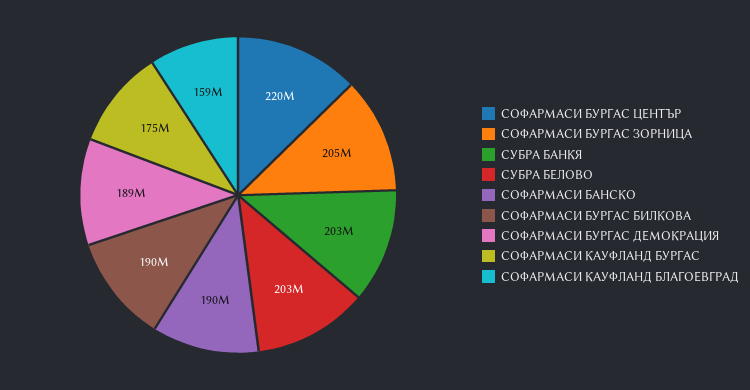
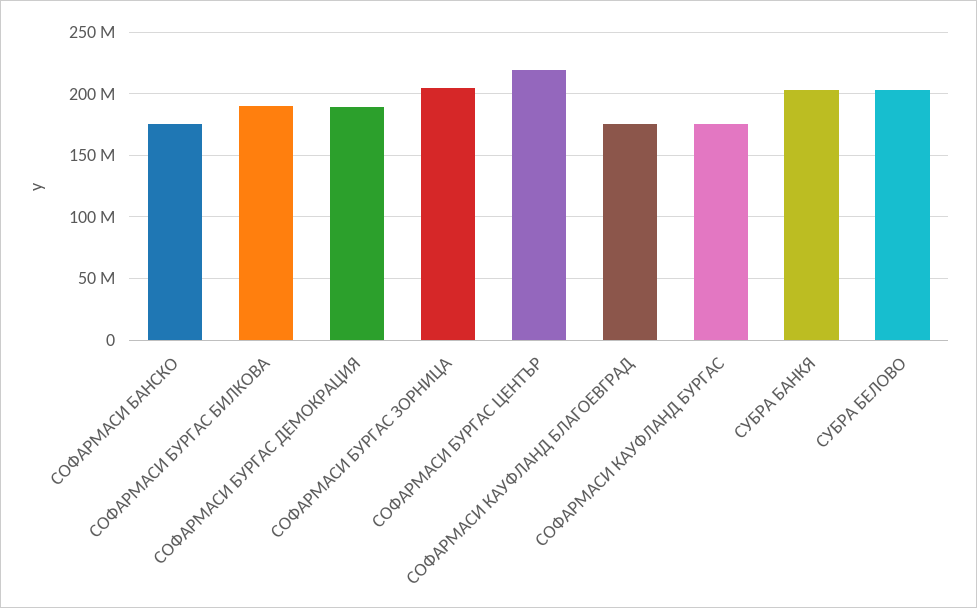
  {
    "СОФАРМАСИ БУРГАС ЦЕНТЪР": 220000000,
    "СОФАРМАСИ БУРГАС ЗОРНИЦА": 205000000,
    "СУБРА БАНКЯ": 203000000,
    "СУБРА БЕЛОВО": 203000000,
-   "СОФАРМАСИ БАНСКО": 190000000,
+   "СОФАРМАСИ БАНСКО": 175000000,
    "СОФАРМАСИ БУРГАС БИЛКОВА": 190000000,
    "СОФАРМАСИ БУРГАС ДЕМОКРАЦИЯ": 189000000,
    "СОФАРМАСИ КАУФЛАНД БУРГАС": 175000000,
-   "СОФАРМАСИ КАУФЛАНД БЛАГОЕВГРАД": 159000000
+   "СОФАРМАСИ КАУФЛАНД БЛАГОЕВГРАД": 175000000
  }

